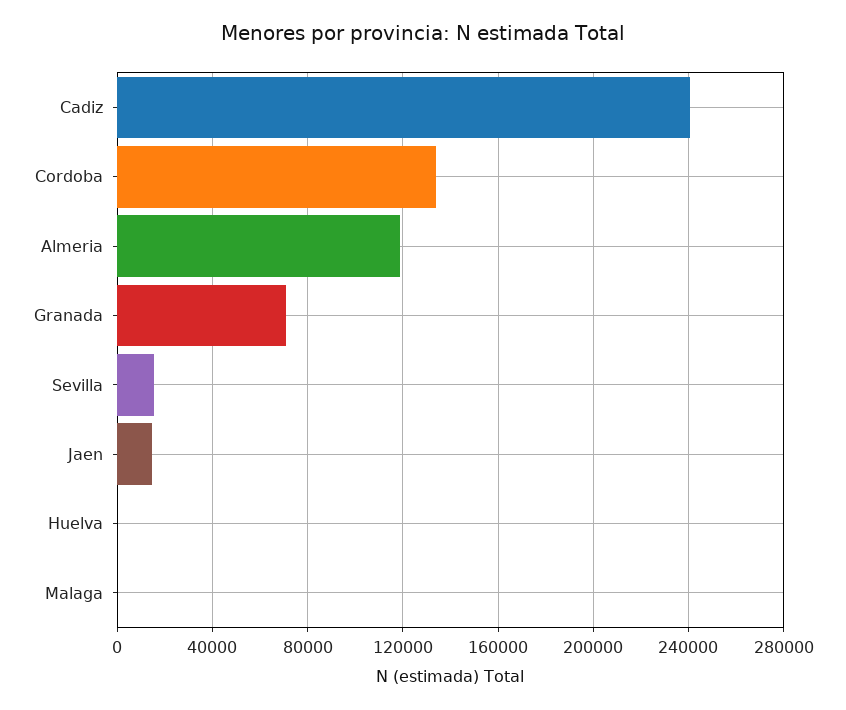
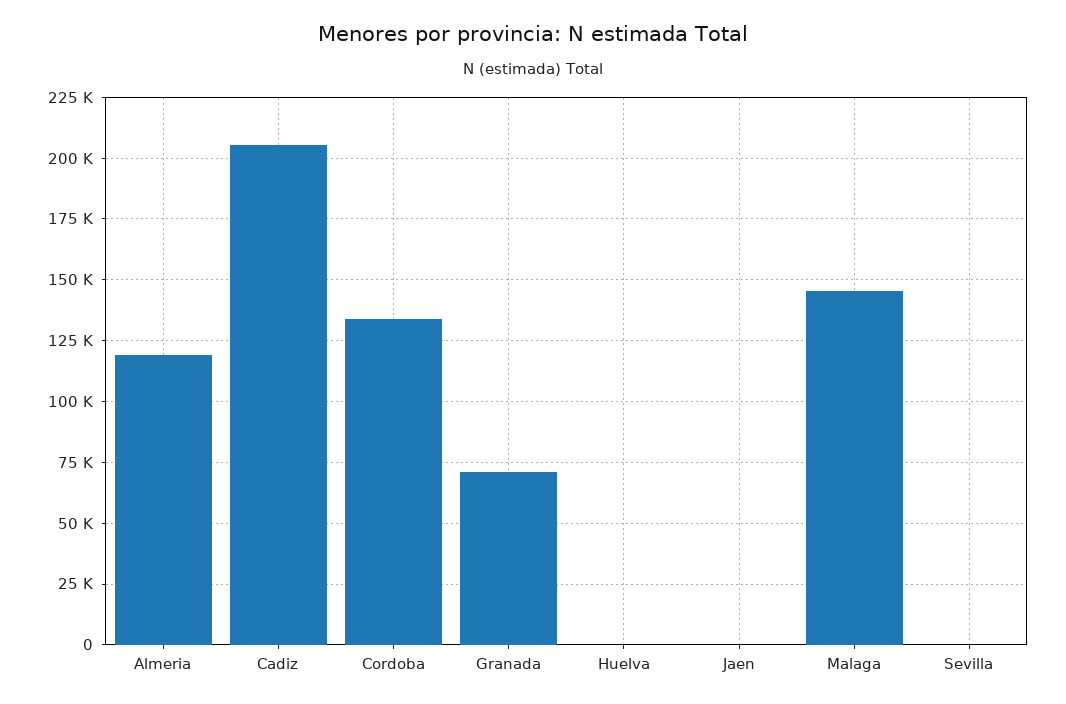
  {
-   "Cadiz": 240000,
+   "Cadiz": 205000,
    "Cordoba": 135000,
    "Almeria": 120000,
    "Granada": 70000,
-   "Sevilla": 15000,
+   "Sevilla": 0,
-   "Jaen": 15000,
+   "Jaen": 0,
    "Huelva": 0,
-   "Malaga": 0
+   "Malaga": 145000
  }

